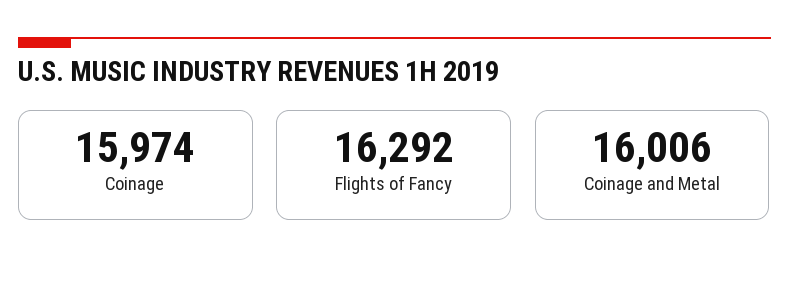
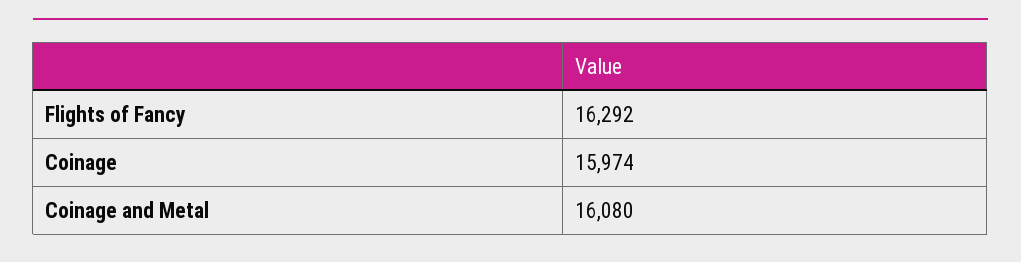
  {
    "Coinage": 15974,
    "Flights of Fancy": 16292,
-   "Coinage and Metal": 16006
+   "Coinage and Metal": 16080
  }

